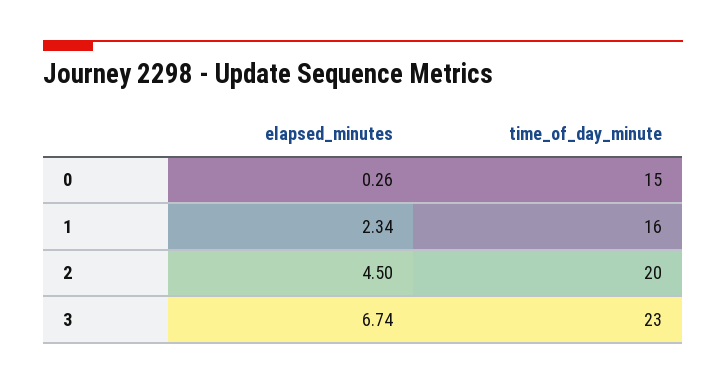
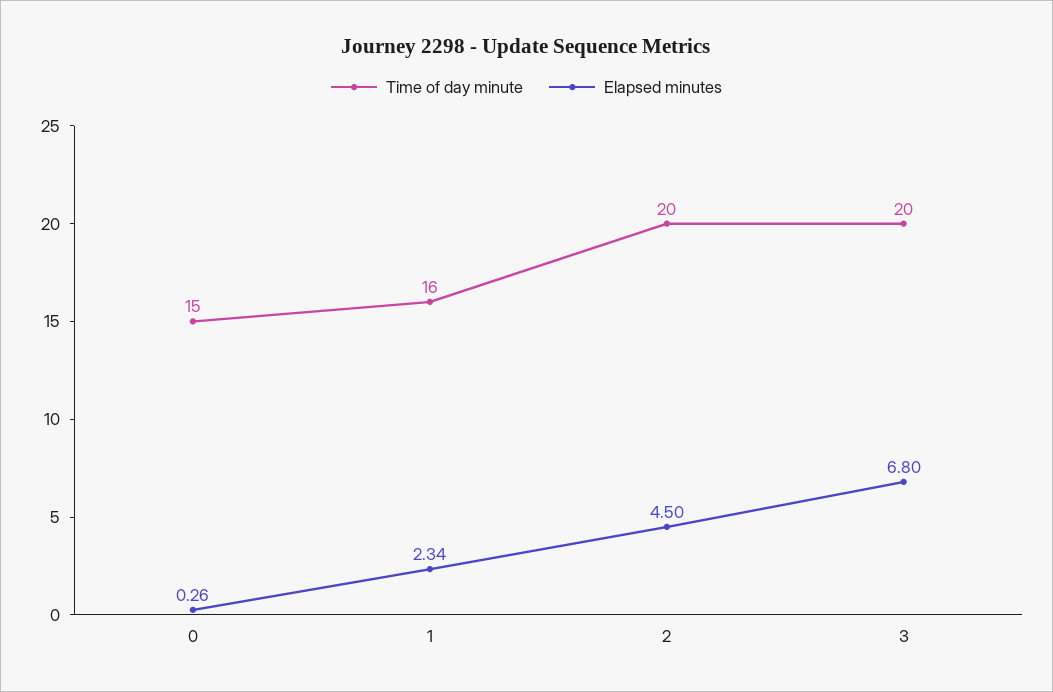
  {
    "elapsed_minutes": {
      "0": 0.26,
      "1": 2.34,
      "2": 4.5,
-     "3": 6.74
+     "3": 6.8
    },
    "time_of_day_minute": {
      "0": 15,
      "1": 16,
      "2": 20,
-     "3": 23
+     "3": 20
    }
  }

